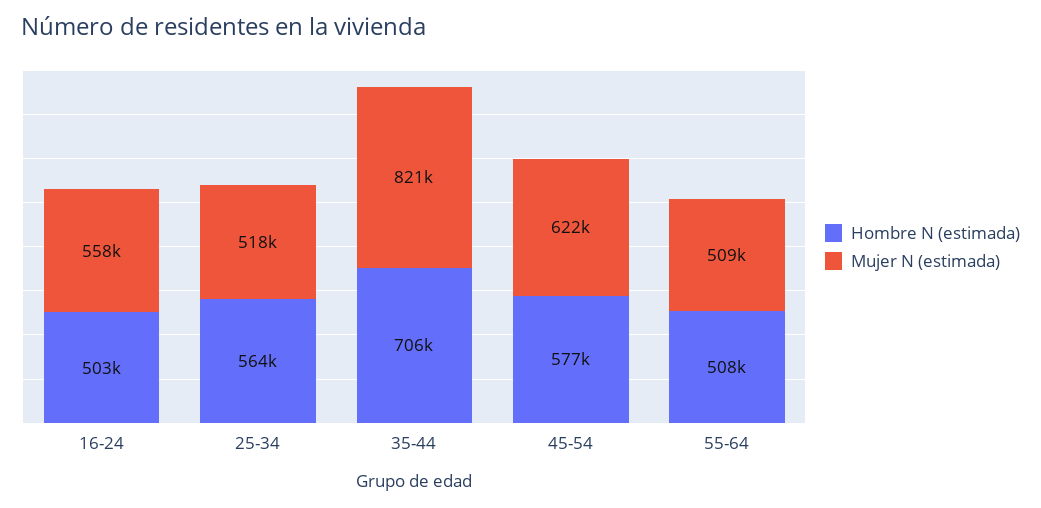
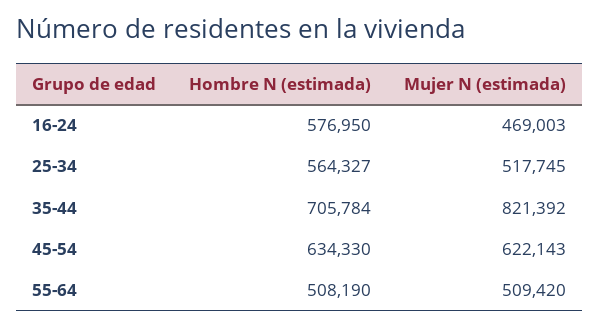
  {
    "Hombre N (estimada)": {
-     "16-24": 503000,
+     "16-24": 576950,
      "25-34": 564327,
      "35-44": 705784,
-     "45-54": 577000,
+     "45-54": 634330,
      "55-64": 508190
    },
    "Mujer N (estimada)": {
-     "16-24": 558000,
+     "16-24": 469003,
      "25-34": 517745,
      "35-44": 821392,
      "45-54": 622143,
      "55-64": 509420
    }
  }

